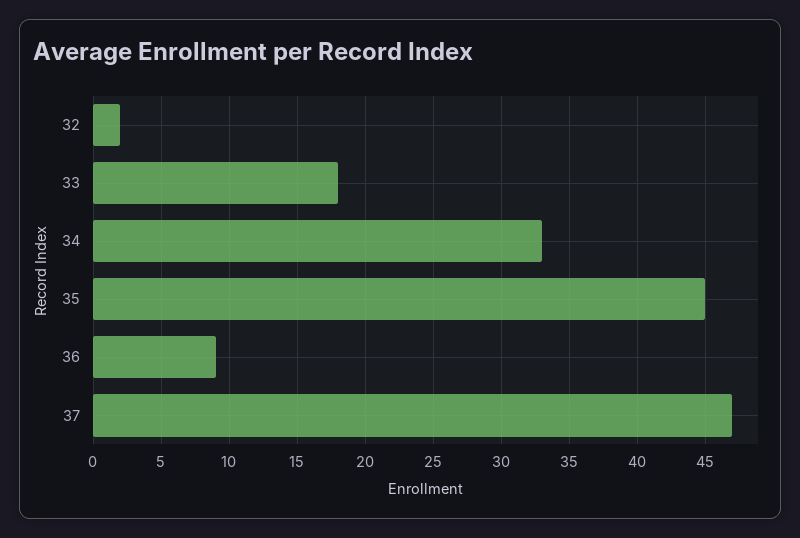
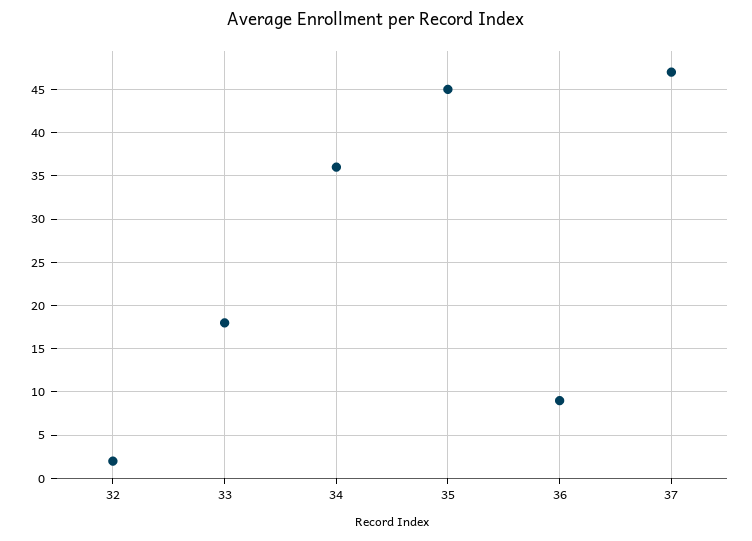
  {
    "32": 2,
    "33": 18,
-   "34": 33,
+   "34": 36,
    "35": 45,
    "36": 9,
    "37": 47
  }

